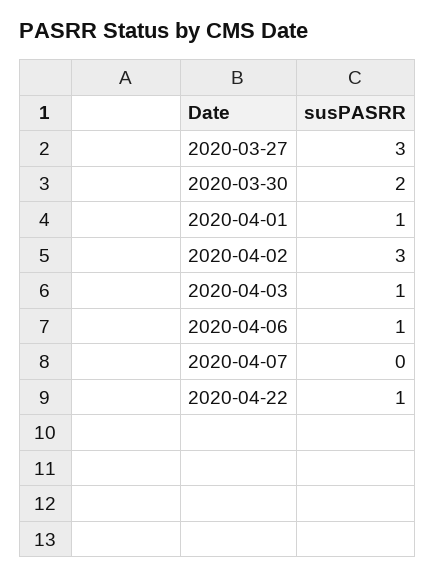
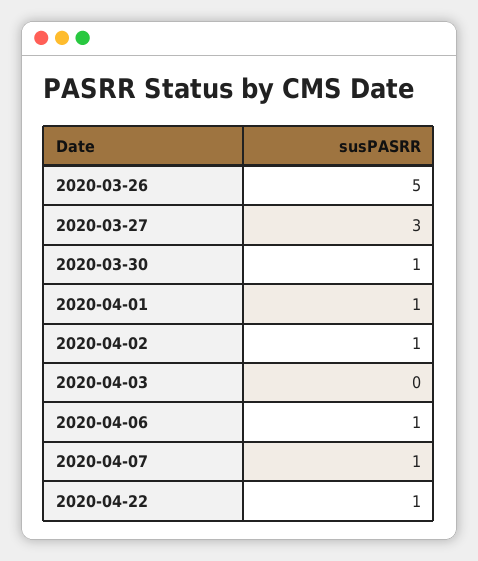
  {
    "2020-03-27": 3,
-   "2020-03-30": 2,
+   "2020-03-30": 1,
    "2020-04-01": 1,
-   "2020-04-02": 3,
+   "2020-04-02": 1,
-   "2020-04-03": 1,
+   "2020-04-03": 0,
    "2020-04-06": 1,
-   "2020-04-07": 0,
+   "2020-04-07": 1,
-   "2020-04-22": 1
+   "2020-04-22": 1,
+   "2020-03-26": 5
  }

